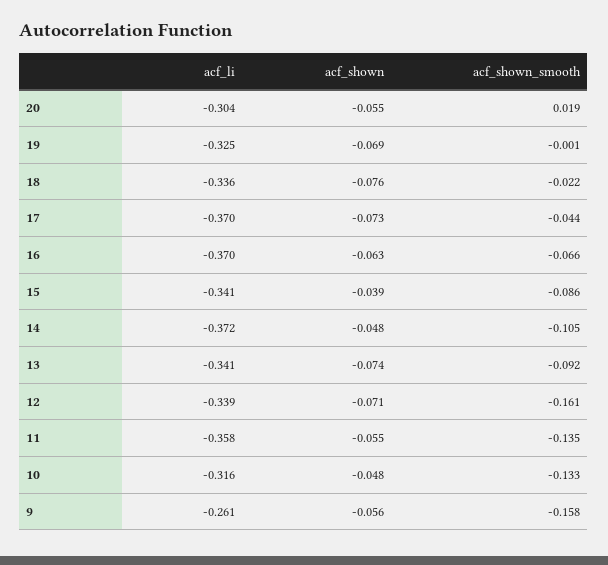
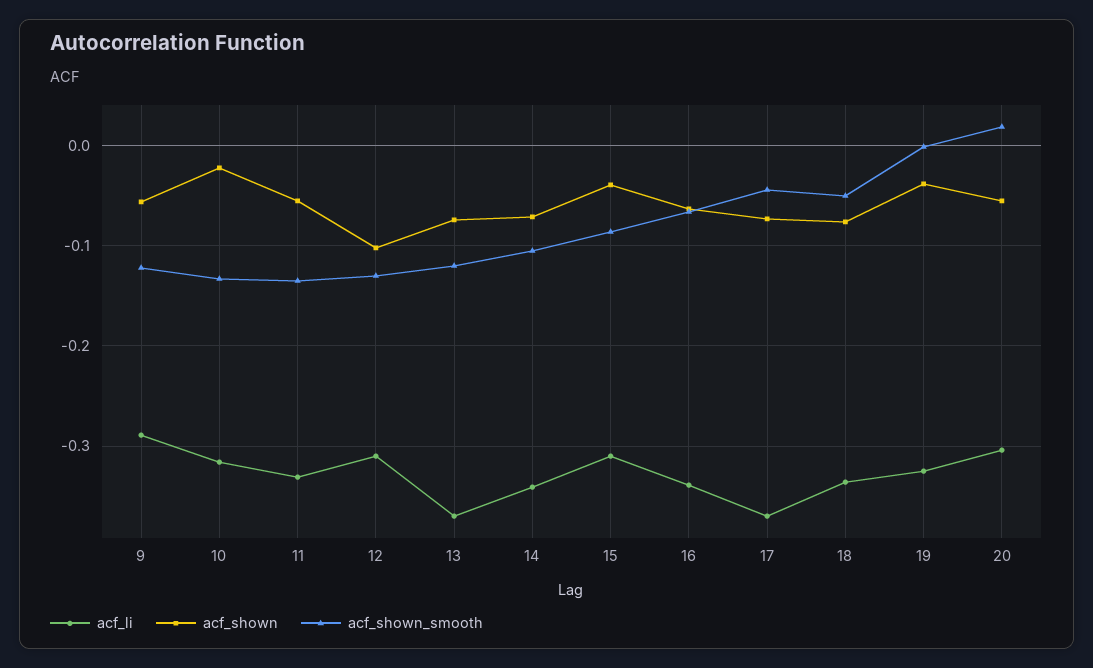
  {
    "acf_li": {
      "20": -0.304,
      "19": -0.325,
      "18": -0.336,
      "17": -0.37,
-     "16": -0.37,
+     "16": -0.34,
-     "15": -0.341,
+     "15": -0.31,
-     "14": -0.372,
+     "14": -0.34,
-     "13": -0.341,
+     "13": -0.37,
-     "12": -0.339,
+     "12": -0.31,
-     "11": -0.358,
+     "11": -0.33,
      "10": -0.316,
-     "9": -0.261
+     "9": -0.29
    },
    "acf_shown": {
      "20": -0.055,
-     "19": -0.069,
+     "19": -0.04,
      "18": -0.076,
      "17": -0.073,
      "16": -0.063,
      "15": -0.039,
-     "14": -0.048,
+     "14": -0.07,
      "13": -0.074,
-     "12": -0.071,
+     "12": -0.1,
      "11": -0.055,
-     "10": -0.048,
+     "10": -0.02,
      "9": -0.056
    },
    "acf_shown_smooth": {
      "20": 0.019,
      "19": -0.001,
-     "18": -0.022,
+     "18": -0.05,
      "17": -0.044,
      "16": -0.066,
      "15": -0.086,
      "14": -0.105,
-     "13": -0.092,
+     "13": -0.12,
-     "12": -0.161,
+     "12": -0.13,
      "11": -0.135,
      "10": -0.133,
-     "9": -0.158
+     "9": -0.12
    }
  }

